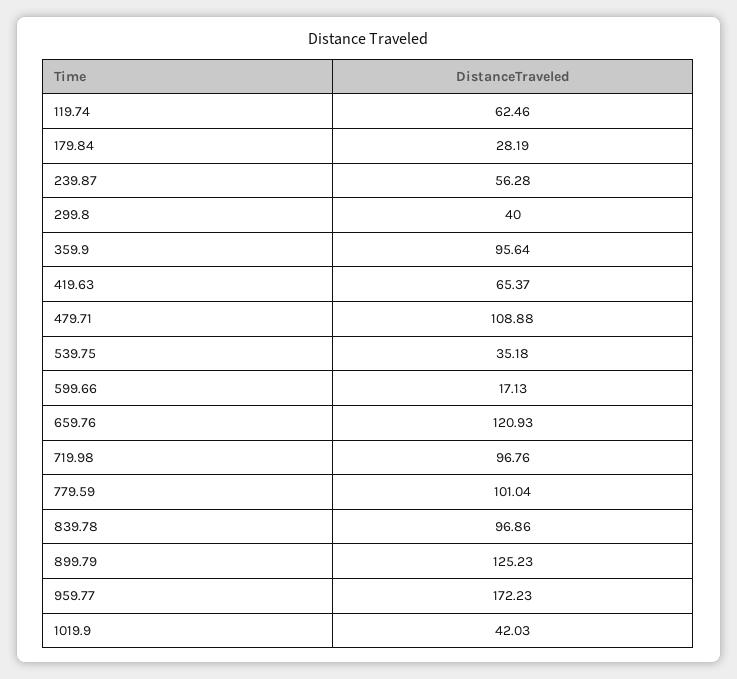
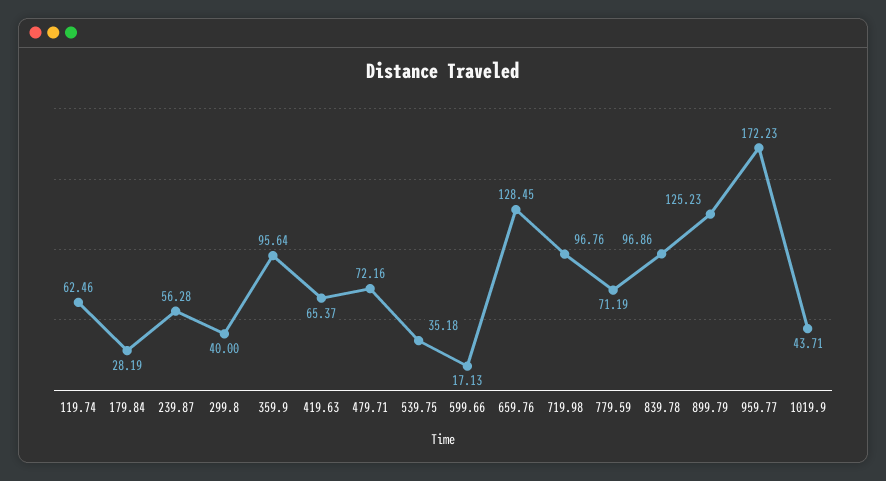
  {
    "119.74": 62.46,
    "179.84": 28.19,
    "239.87": 56.28,
    "299.8": 40,
    "359.9": 95.64,
    "419.63": 65.37,
-   "479.71": 108.88,
+   "479.71": 72.16,
    "539.75": 35.18,
    "599.66": 17.13,
-   "659.76": 120.93,
+   "659.76": 128.45,
    "719.98": 96.76,
-   "779.59": 101.04,
+   "779.59": 71.19,
    "839.78": 96.86,
    "899.79": 125.23,
    "959.77": 172.23,
-   "1019.9": 42.03
+   "1019.9": 43.71
  }

